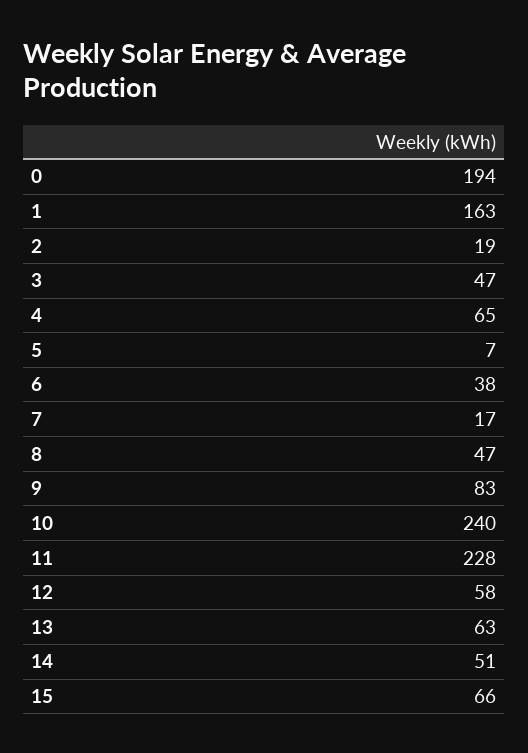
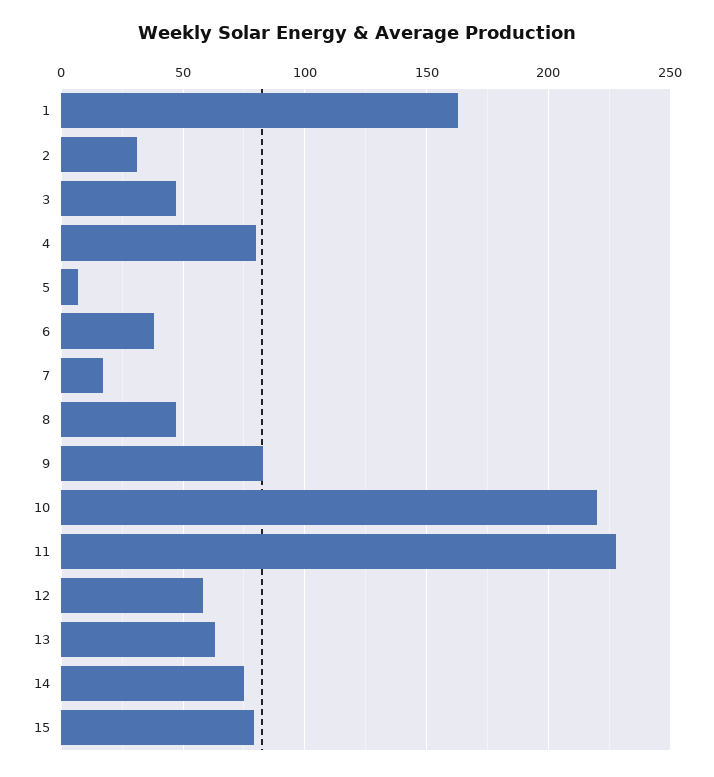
  {
-   "0": 194,
    "1": 163,
-   "2": 19,
+   "2": 30,
    "3": 47,
-   "4": 65,
+   "4": 80,
    "5": 7,
    "6": 38,
    "7": 17,
    "8": 47,
    "9": 83,
-   "10": 240,
+   "10": 220,
    "11": 228,
    "12": 58,
    "13": 63,
-   "14": 51,
+   "14": 75,
-   "15": 66
+   "15": 80
  }

